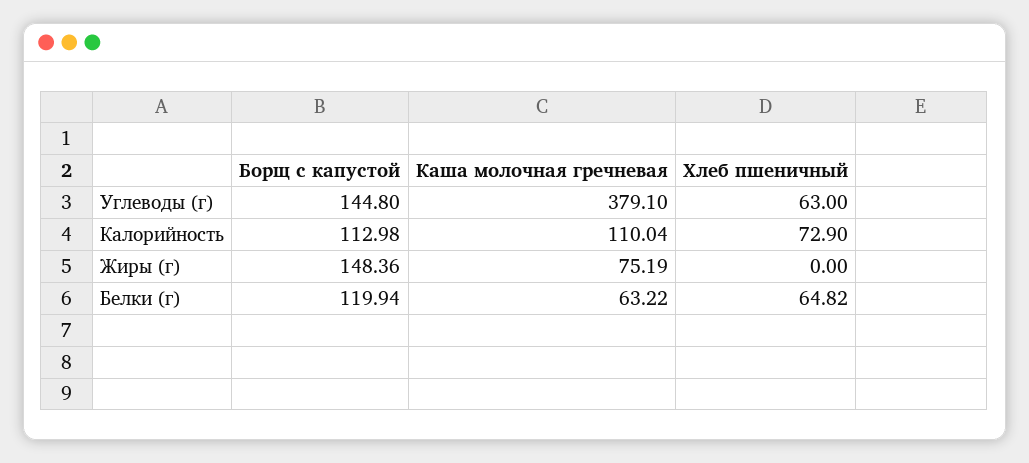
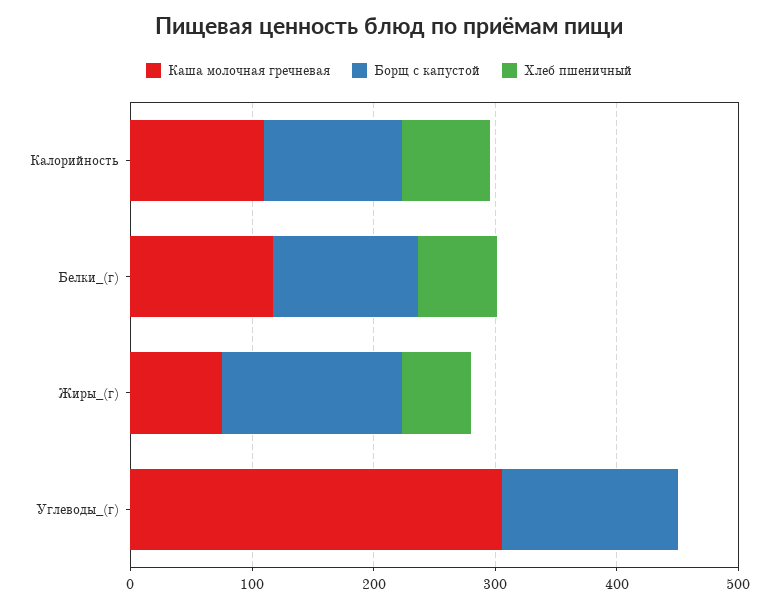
  {
    "Борщ с капустой": {
      "Углеводы (г)": 144.8,
      "Калорийность": 112.98,
      "Жиры (г)": 148.36,
      "Белки (г)": 119.94
    },
    "Каша молочная гречневая": {
-     "Углеводы (г)": 379.1,
+     "Углеводы (г)": 300,
      "Калорийность": 110.04,
      "Жиры (г)": 75.19,
-     "Белки (г)": 63.22
+     "Белки (г)": 120
    },
    "Хлеб пшеничный": {
-     "Углеводы (г)": 63,
+     "Углеводы (г)": 0,
      "Калорийность": 72.9,
-     "Жиры (г)": 0,
+     "Жиры (г)": 60,
      "Белки (г)": 64.82
    }
  }

